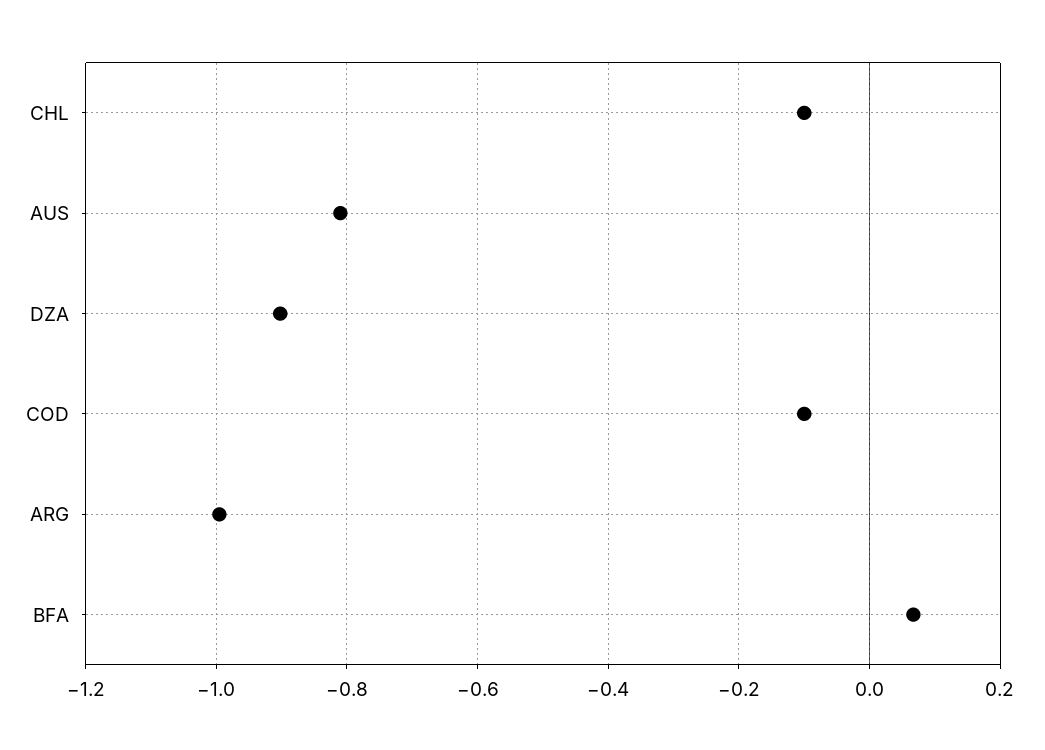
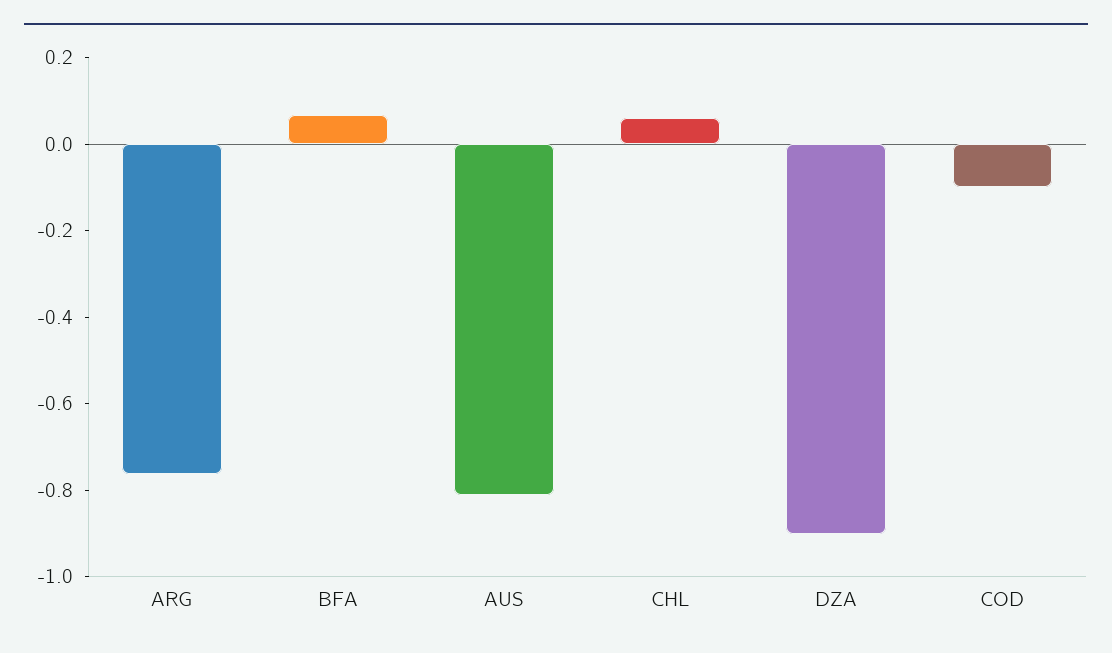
  {
-   "CHL": -0.1,
+   "CHL": 0.05,
    "AUS": -0.82,
    "DZA": -0.9,
    "COD": -0.1,
-   "ARG": -1,
+   "ARG": -0.75,
    "BFA": 0.06
  }

